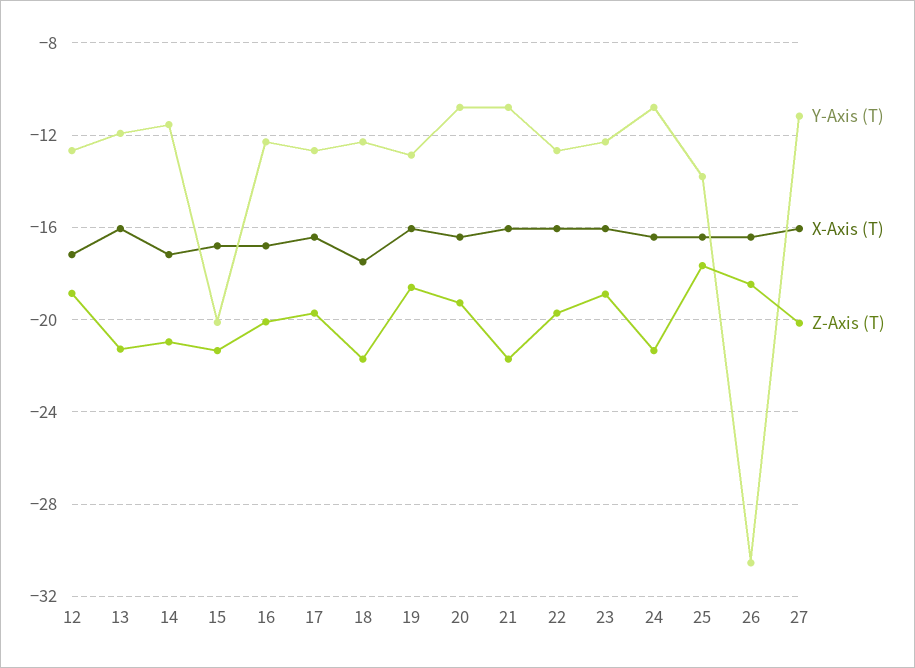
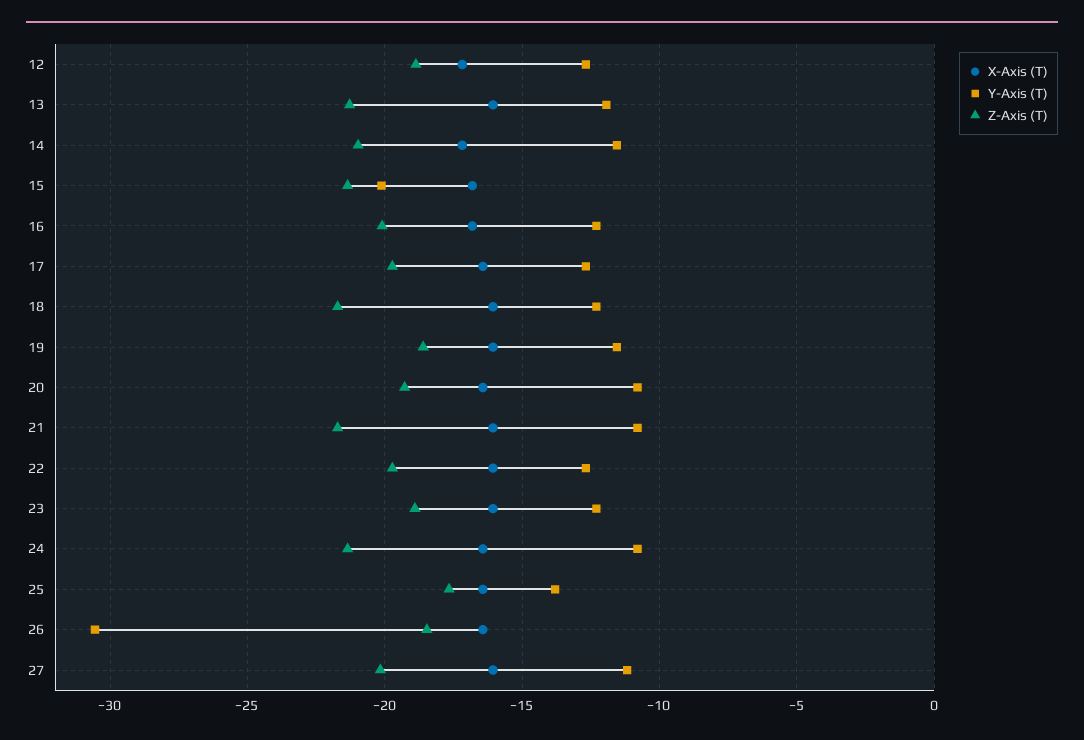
  {
    "Y-Axis (T)": {
      "12": -12.5,
      "13": -12,
      "14": -11.5,
      "15": -20,
      "16": -12.5,
      "17": -12.5,
      "18": -12.5,
-     "19": -13,
+     "19": -11.5,
      "20": -11,
      "21": -11,
      "22": -12.5,
      "23": -12.5,
      "24": -11,
      "25": -14,
      "26": -30.5,
      "27": -11
    },
    "X-Axis (T)": {
      "12": -17,
      "13": -16,
      "14": -17,
      "15": -17,
      "16": -17,
      "17": -16.5,
-     "18": -17.5,
+     "18": -16,
      "19": -16,
      "20": -16.5,
      "21": -16,
      "22": -16,
      "23": -16,
      "24": -16.5,
      "25": -16.5,
      "26": -16.5,
      "27": -16
    },
    "Z-Axis (T)": {
      "12": -19,
      "13": -21.5,
      "14": -21,
      "15": -21.5,
      "16": -20,
      "17": -19.5,
      "18": -21.5,
      "19": -18.5,
      "20": -19.5,
      "21": -21.5,
      "22": -19.5,
      "23": -19,
      "24": -21.5,
      "25": -17.5,
      "26": -18.5,
      "27": -20
    }
  }

